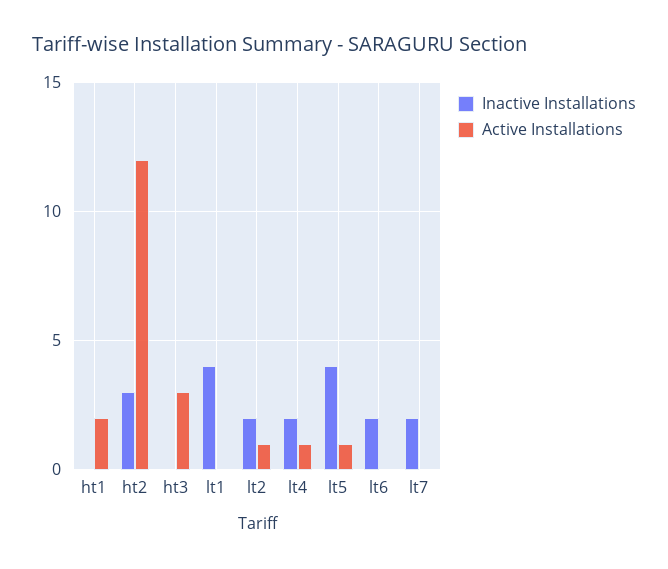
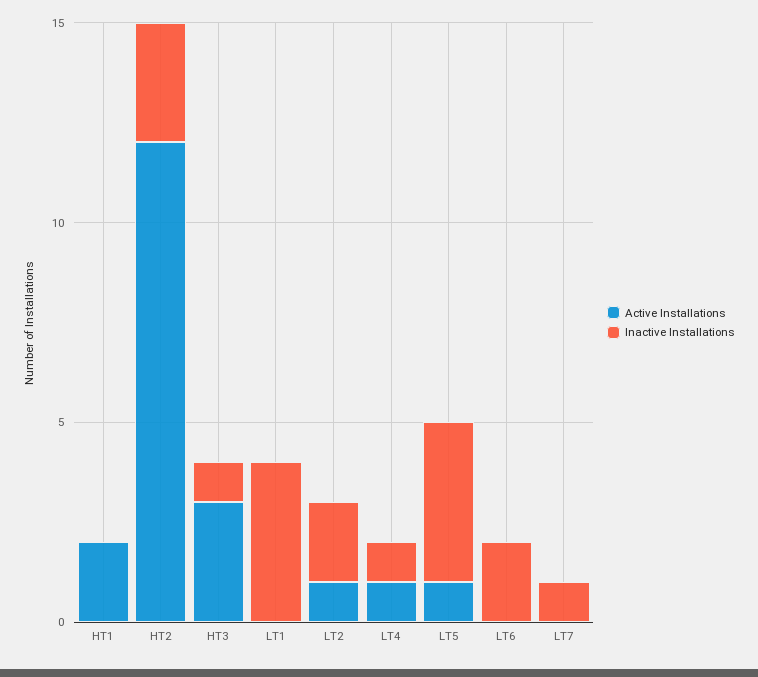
  {
    "Inactive Installations": {
      "ht1": 0,
      "ht2": 3,
-     "ht3": 0,
+     "ht3": 1,
      "lt1": 4,
      "lt2": 2,
-     "lt4": 2,
+     "lt4": 1,
      "lt5": 4,
      "lt6": 2,
-     "lt7": 2
+     "lt7": 1
    },
    "Active Installations": {
      "ht1": 2,
      "ht2": 12,
      "ht3": 3,
      "lt1": 0,
      "lt2": 1,
      "lt4": 1,
      "lt5": 1,
      "lt6": 0,
      "lt7": 0
    }
  }

